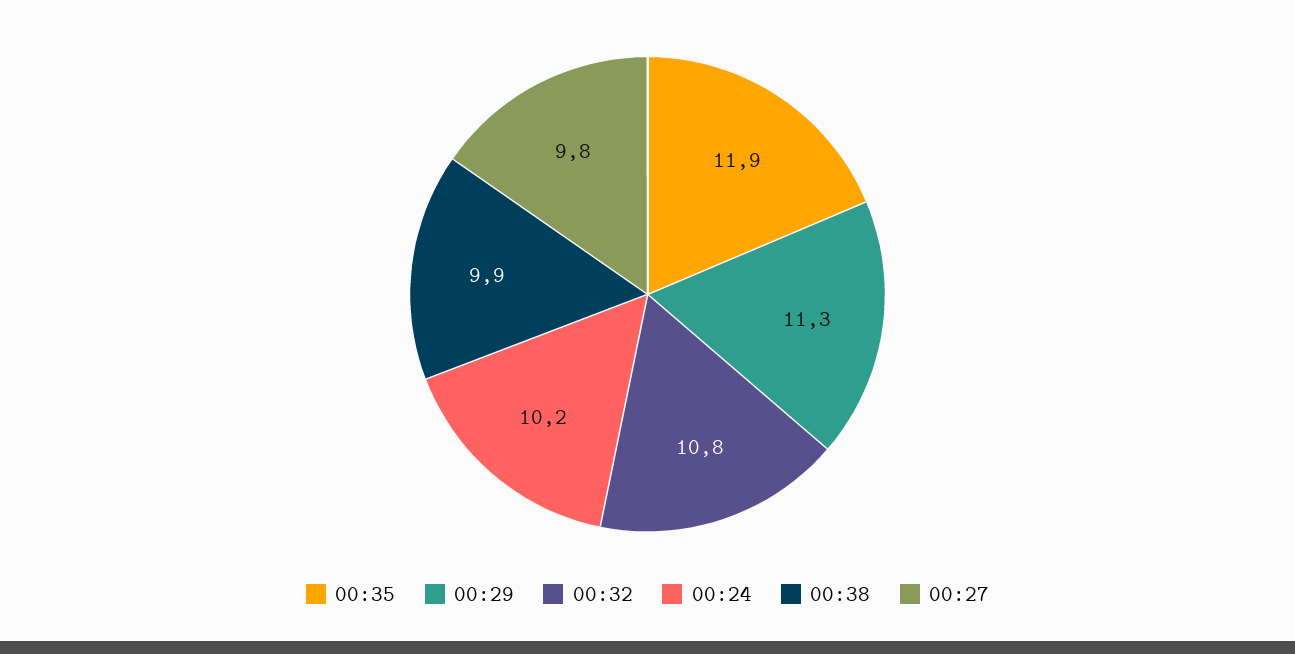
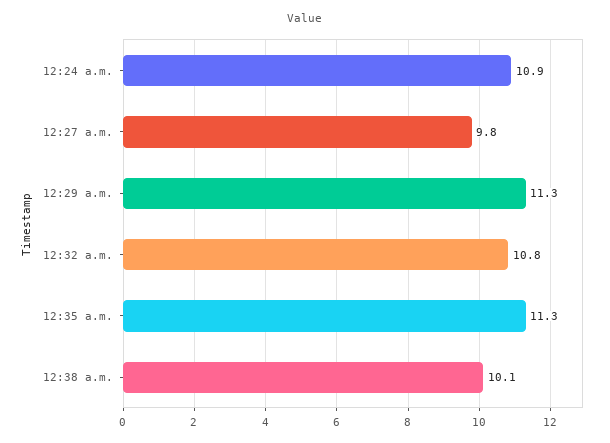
  {
-   "00:35": 11.9,
+   "00:35": 11.3,
    "00:29": 11.3,
    "00:32": 10.8,
-   "00:24": 10.2,
+   "00:24": 10.9,
-   "00:38": 9.9,
+   "00:38": 10.1,
    "00:27": 9.8
  }

